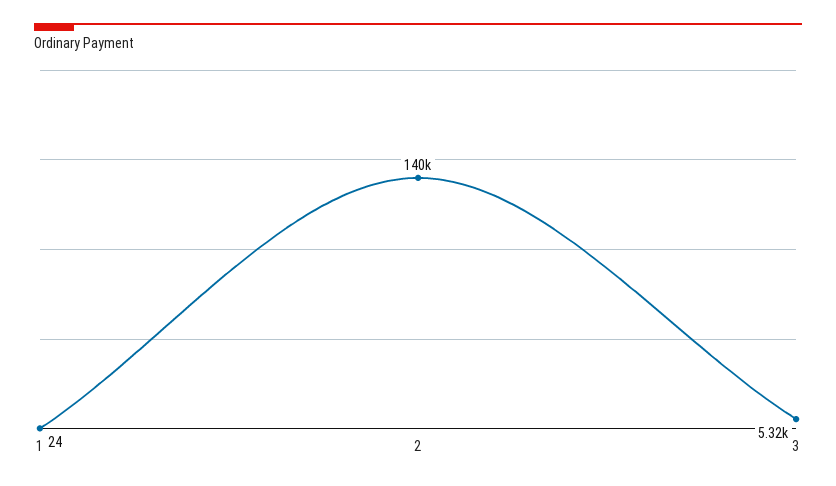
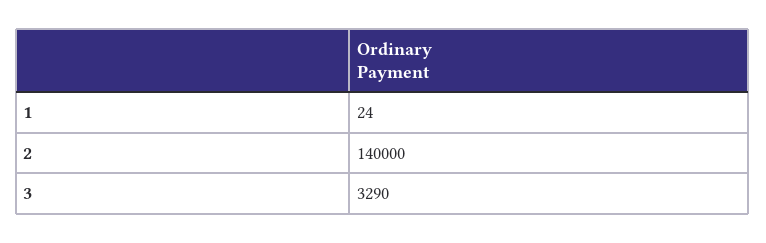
  {
    "1": 24,
    "2": 140000,
-   "3": 5320
+   "3": 3290
  }

